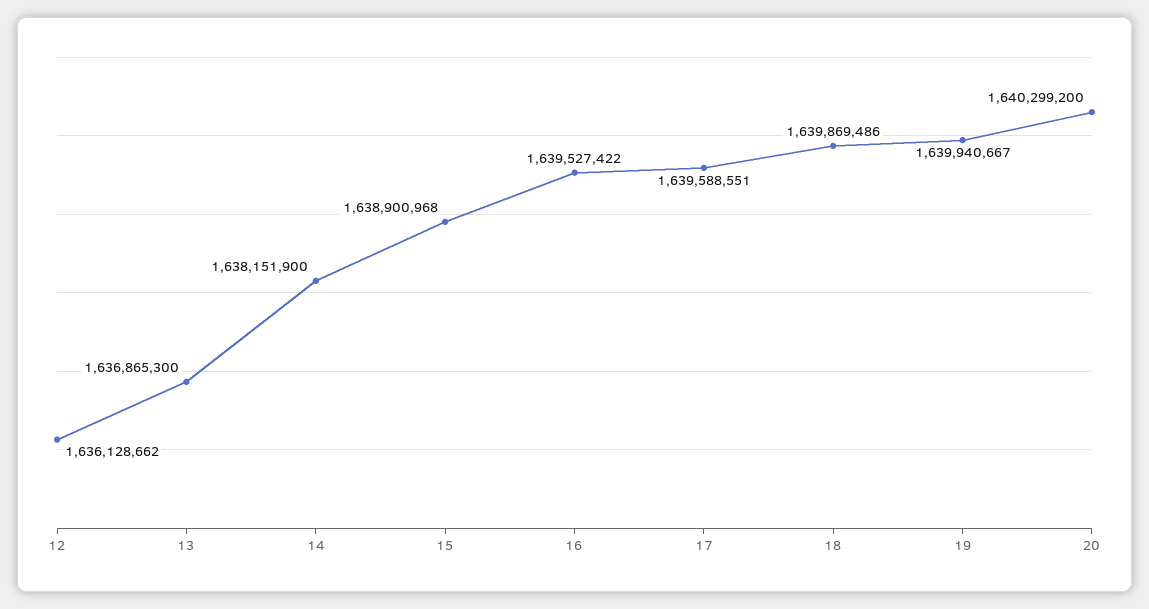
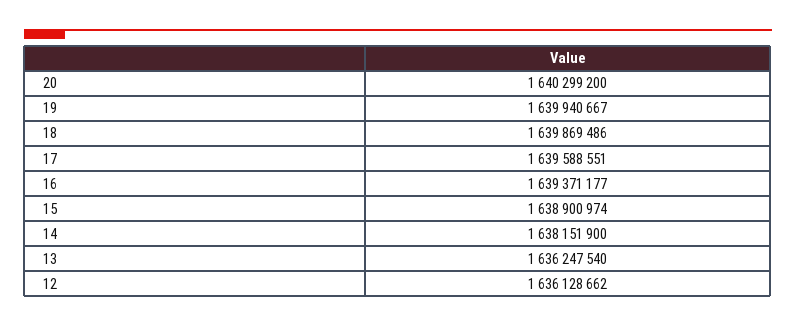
  {
    "12": 1636128662,
-   "13": 1636865300,
+   "13": 1636247540,
    "14": 1638151900,
-   "15": 1638900968,
+   "15": 1638900974,
-   "16": 1639527422,
+   "16": 1639371177,
    "17": 1639588551,
    "18": 1639869486,
    "19": 1639940667,
    "20": 1640299200
  }

